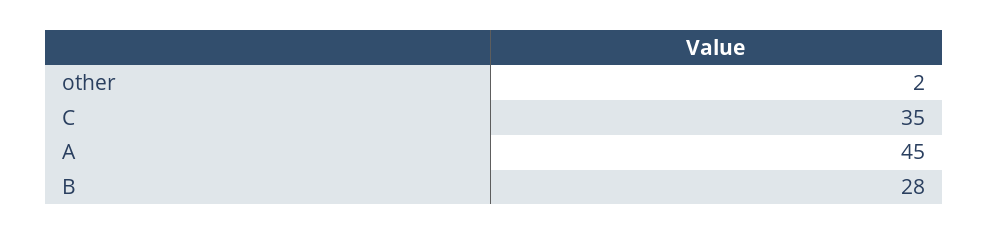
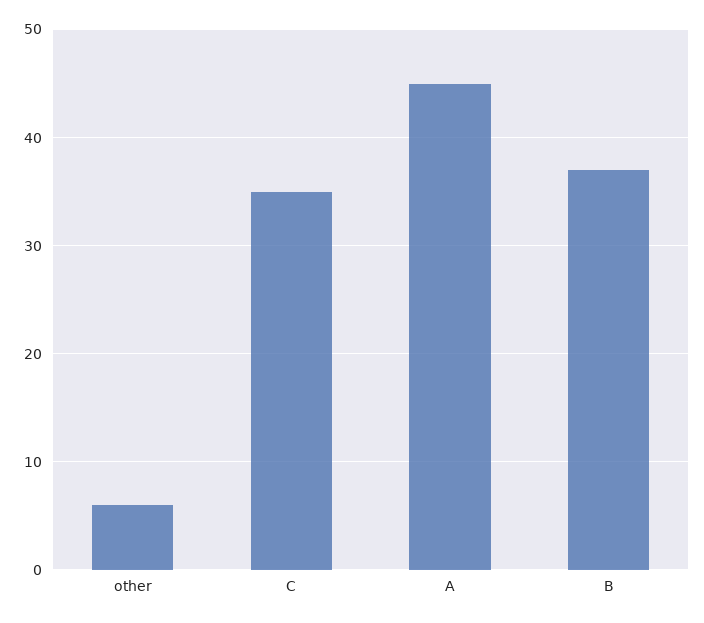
  {
-   "other": 2,
+   "other": 6,
    "C": 35,
    "A": 45,
-   "B": 28
+   "B": 37
  }

